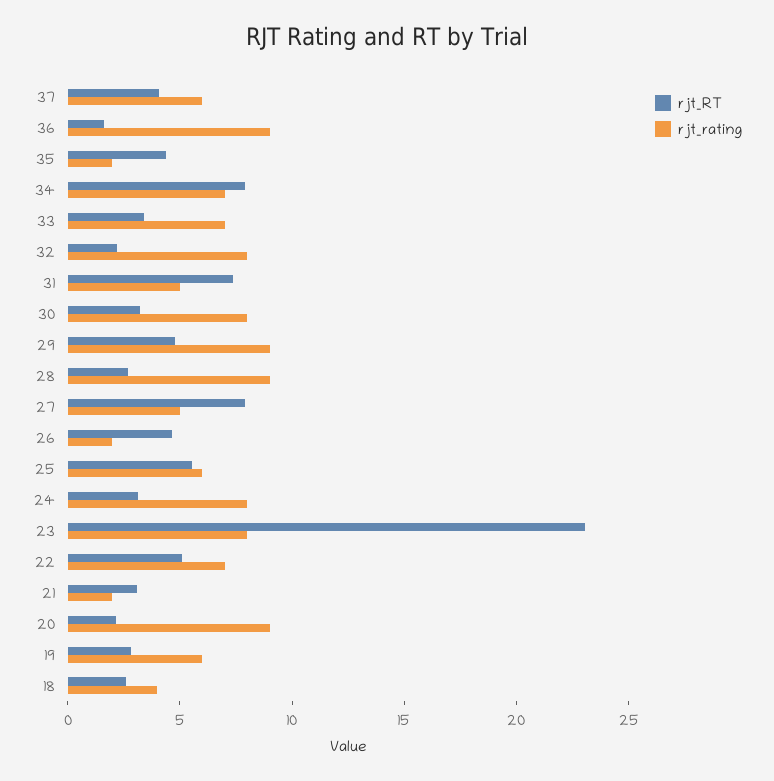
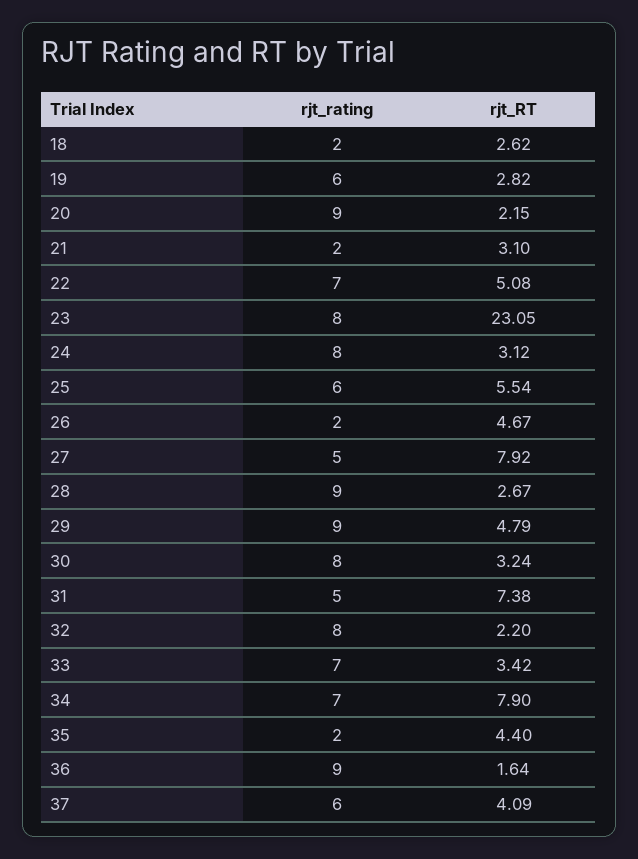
  {
    "rjt_RT": {
      "37": 4.09,
      "36": 1.64,
      "35": 4.4,
      "34": 7.9,
      "33": 3.42,
      "32": 2.2,
      "31": 7.38,
      "30": 3.24,
      "29": 4.79,
      "28": 2.67,
      "27": 7.92,
      "26": 4.67,
      "25": 5.54,
      "24": 3.12,
      "23": 23.05,
      "22": 5.08,
      "21": 3.1,
      "20": 2.15,
      "19": 2.82,
      "18": 2.62
    },
    "rjt_rating": {
      "37": 6,
      "36": 9,
      "35": 2,
      "34": 7,
      "33": 7,
      "32": 8,
      "31": 5,
      "30": 8,
      "29": 9,
      "28": 9,
      "27": 5,
      "26": 2,
      "25": 6,
      "24": 8,
      "23": 8,
      "22": 7,
      "21": 2,
      "20": 9,
      "19": 6,
-     "18": 4
+     "18": 2
    }
  }

